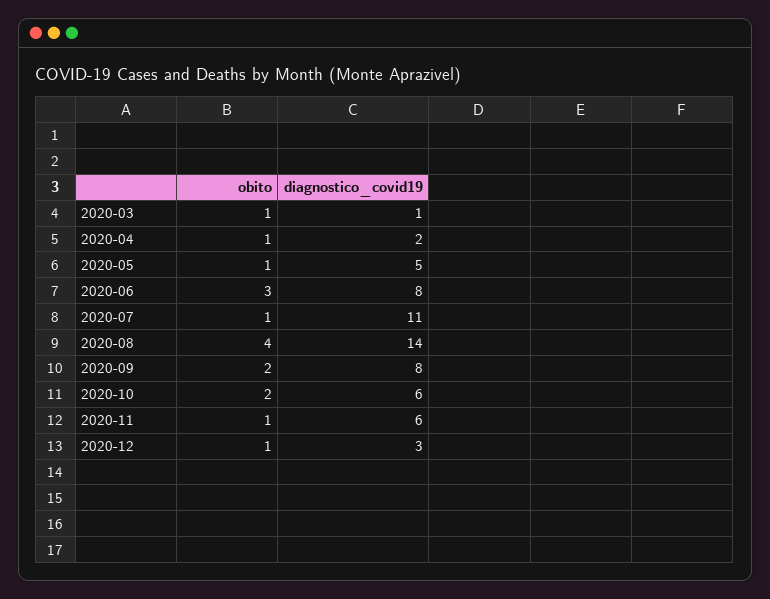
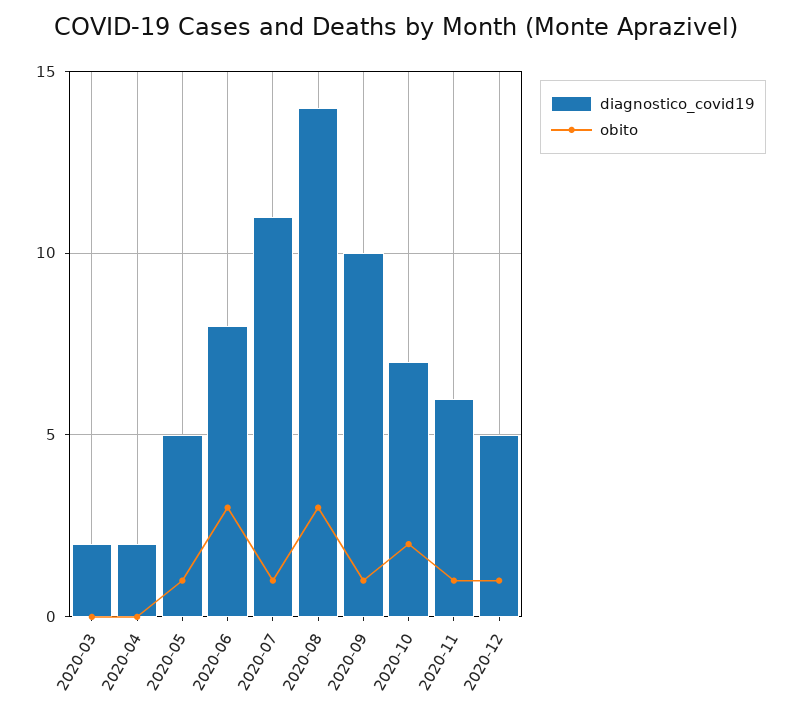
  {
    "obito": {
-     "2020-03": 1,
+     "2020-03": 0,
-     "2020-04": 1,
+     "2020-04": 0,
      "2020-05": 1,
      "2020-06": 3,
      "2020-07": 1,
-     "2020-08": 4,
+     "2020-08": 3,
-     "2020-09": 2,
+     "2020-09": 1,
      "2020-10": 2,
      "2020-11": 1,
      "2020-12": 1
    },
    "diagnostico_covid19": {
-     "2020-03": 1,
+     "2020-03": 2,
      "2020-04": 2,
      "2020-05": 5,
      "2020-06": 8,
      "2020-07": 11,
      "2020-08": 14,
-     "2020-09": 8,
+     "2020-09": 10,
-     "2020-10": 6,
+     "2020-10": 7,
      "2020-11": 6,
-     "2020-12": 3
+     "2020-12": 5
    }
  }

